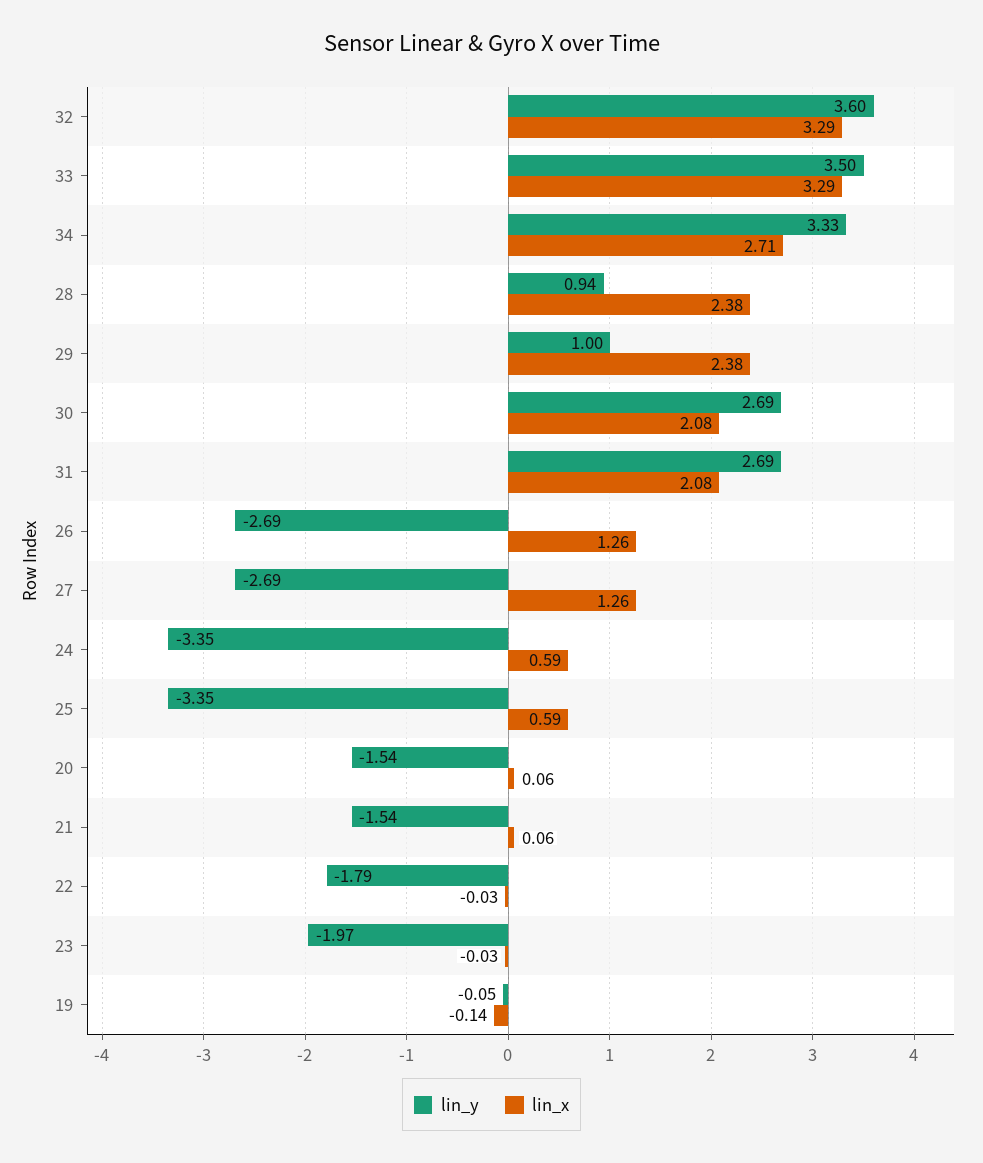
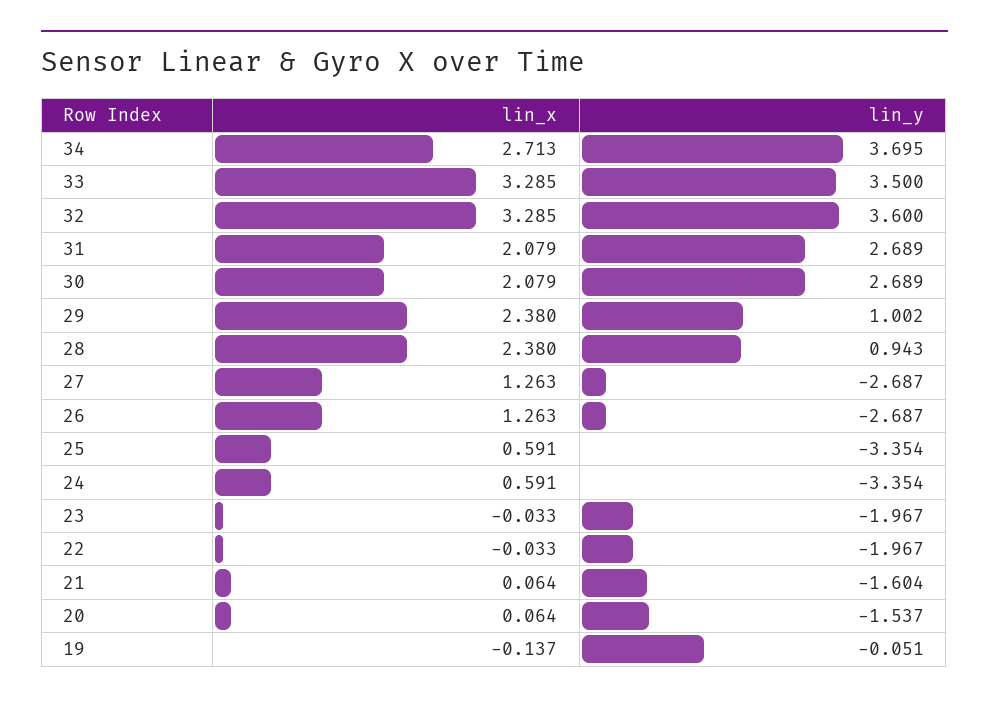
  {
    "lin_y": {
      "32": 3.6,
      "33": 3.5,
-     "34": 3.33,
+     "34": 3.695,
      "28": 0.943,
      "29": 1.002,
      "30": 2.689,
      "31": 2.689,
      "26": -2.687,
      "27": -2.687,
      "24": -3.354,
      "25": -3.354,
      "20": -1.537,
-     "21": -1.54,
+     "21": -1.604,
-     "22": -1.79,
+     "22": -1.967,
      "23": -1.967,
      "19": -0.051
    },
    "lin_x": {
      "32": 3.285,
      "33": 3.285,
      "34": 2.713,
      "28": 2.38,
      "29": 2.38,
      "30": 2.079,
      "31": 2.079,
      "26": 1.263,
      "27": 1.263,
      "24": 0.591,
      "25": 0.591,
      "20": 0.064,
      "21": 0.064,
      "22": -0.033,
      "23": -0.033,
      "19": -0.137
    }
  }

